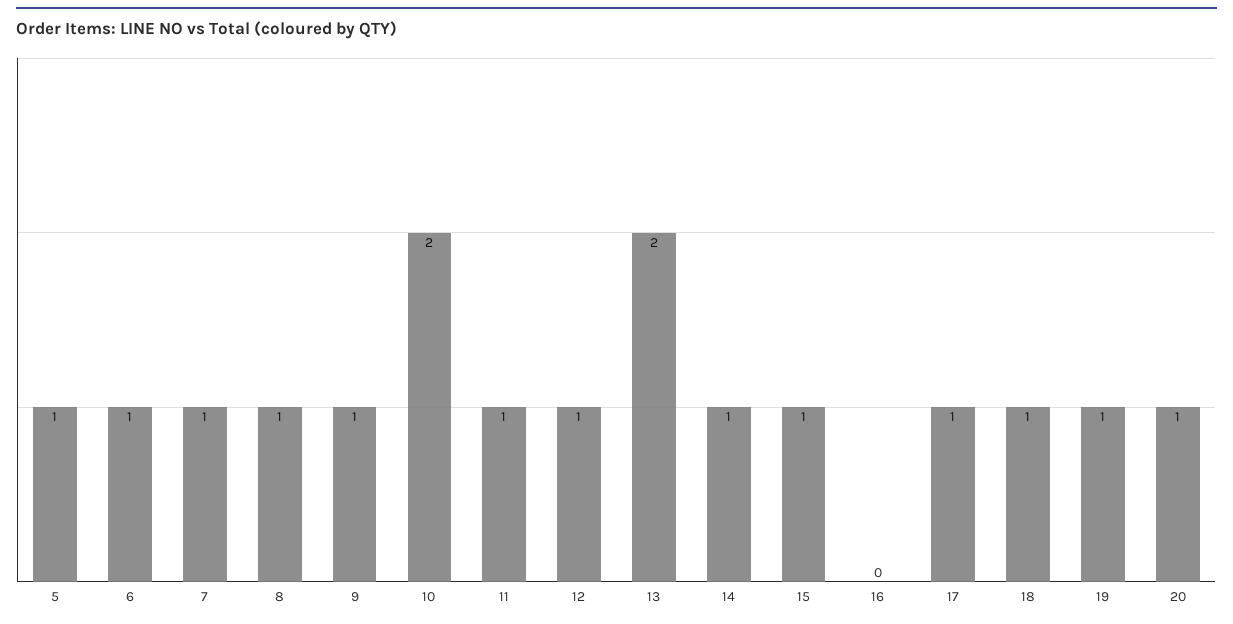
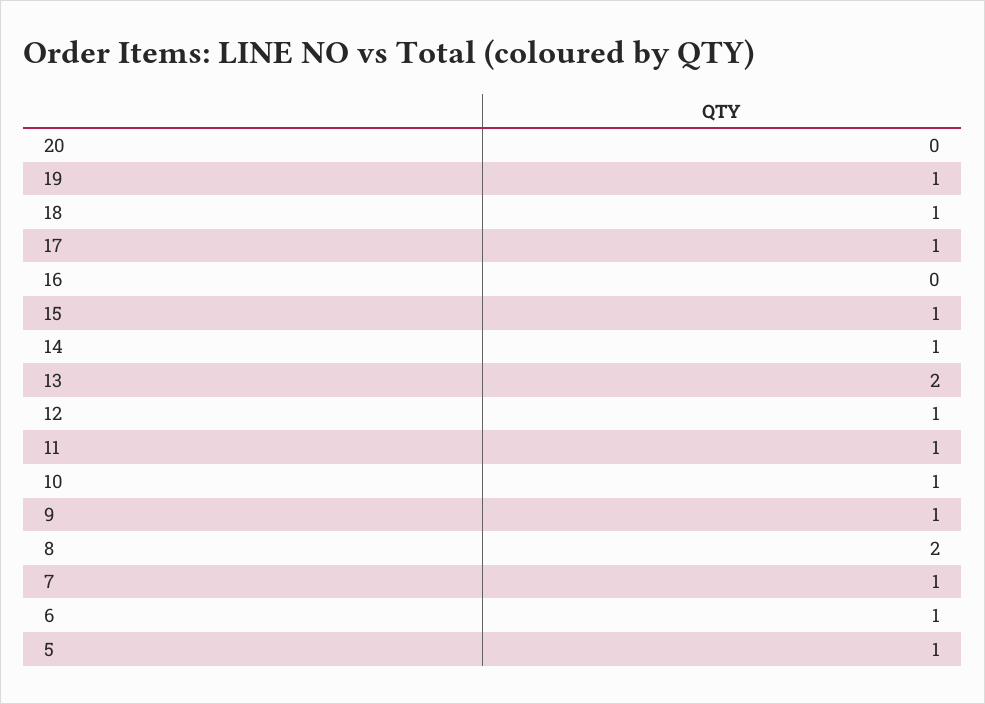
  {
    "5": 1,
    "6": 1,
    "7": 1,
-   "8": 1,
+   "8": 2,
    "9": 1,
-   "10": 2,
+   "10": 1,
    "11": 1,
    "12": 1,
    "13": 2,
    "14": 1,
    "15": 1,
    "16": 0,
    "17": 1,
    "18": 1,
    "19": 1,
-   "20": 1
+   "20": 0
  }

